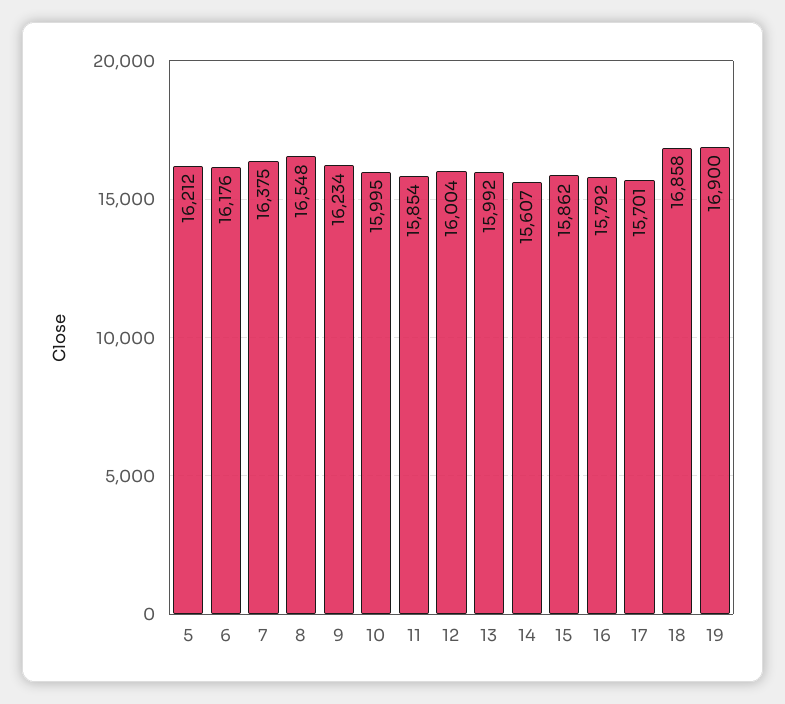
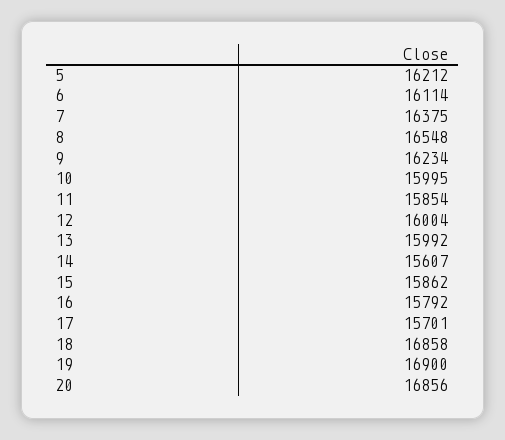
  {
    "5": 16212,
-   "6": 16176,
+   "6": 16114,
    "7": 16375,
    "8": 16548,
    "9": 16234,
    "10": 15995,
    "11": 15854,
    "12": 16004,
    "13": 15992,
    "14": 15607,
    "15": 15862,
    "16": 15792,
    "17": 15701,
    "18": 16858,
-   "19": 16900
+   "19": 16900,
+   "20": 16856
  }

